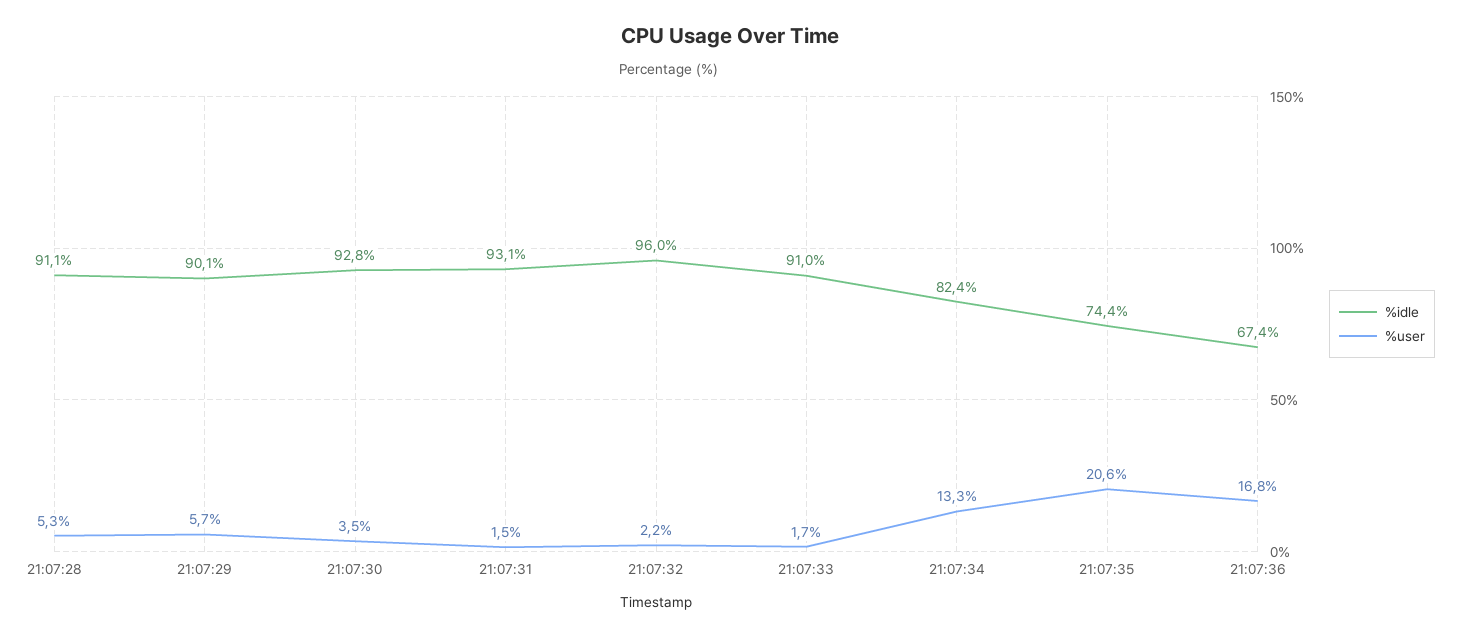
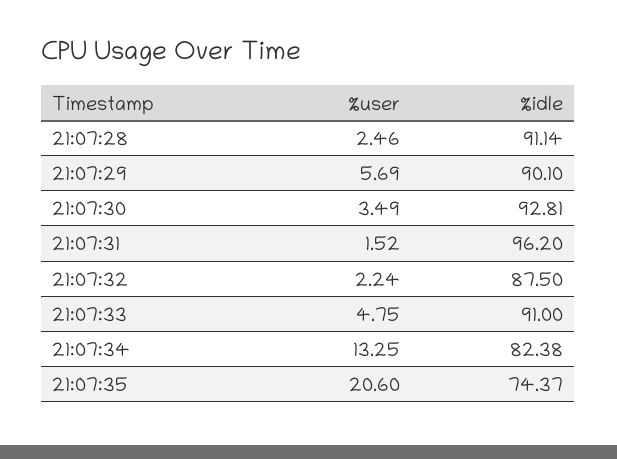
  {
    "%idle": {
      "21:07:28": 91.14,
      "21:07:29": 90.1,
      "21:07:30": 92.81,
-     "21:07:31": 93.1,
+     "21:07:31": 96.2,
-     "21:07:32": 96,
+     "21:07:32": 87.5,
      "21:07:33": 91,
      "21:07:34": 82.38,
-     "21:07:35": 74.37,
+     "21:07:35": 74.37
-     "21:07:36": 67.4
    },
    "%user": {
-     "21:07:28": 5.3,
+     "21:07:28": 2.46,
      "21:07:29": 5.69,
      "21:07:30": 3.49,
      "21:07:31": 1.52,
      "21:07:32": 2.24,
-     "21:07:33": 1.7,
+     "21:07:33": 4.75,
      "21:07:34": 13.25,
-     "21:07:35": 20.6,
+     "21:07:35": 20.6
-     "21:07:36": 16.8
    }
  }

